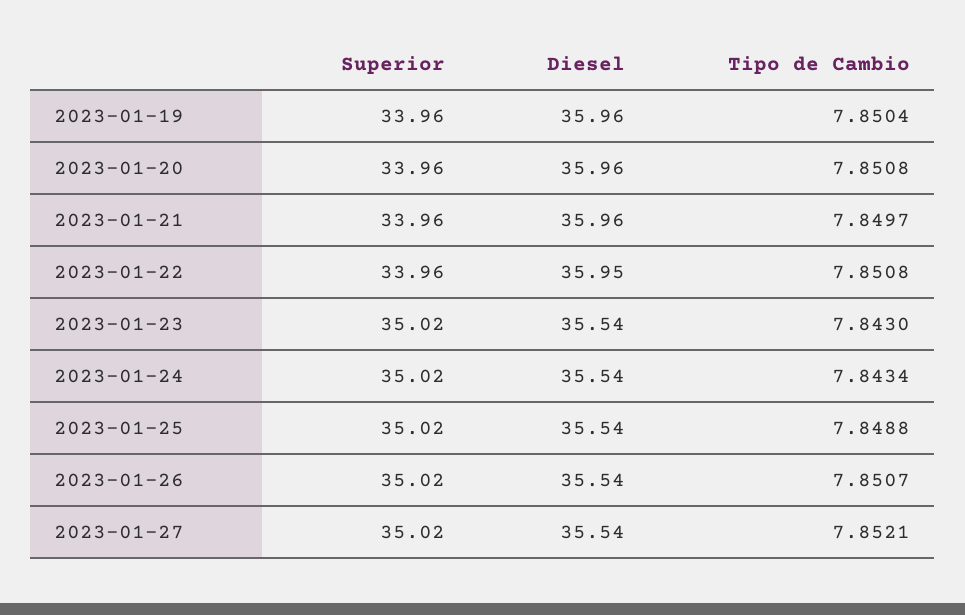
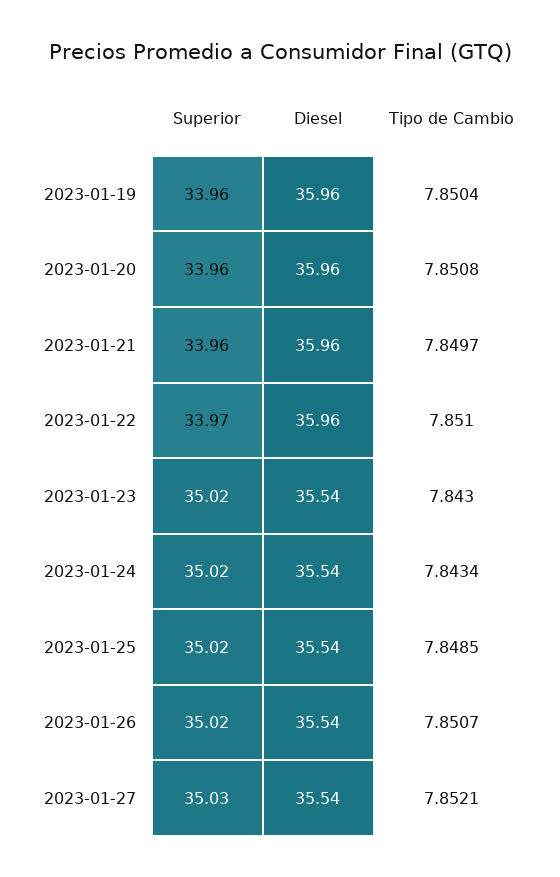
  {
    "Superior": {
      "2023-01-19": 33.96,
      "2023-01-20": 33.96,
      "2023-01-21": 33.96,
-     "2023-01-22": 33.96,
+     "2023-01-22": 33.97,
      "2023-01-23": 35.02,
      "2023-01-24": 35.02,
      "2023-01-25": 35.02,
      "2023-01-26": 35.02,
-     "2023-01-27": 35.02
+     "2023-01-27": 35.03
    },
    "Diesel": {
      "2023-01-19": 35.96,
      "2023-01-20": 35.96,
      "2023-01-21": 35.96,
-     "2023-01-22": 35.95,
+     "2023-01-22": 35.96,
      "2023-01-23": 35.54,
      "2023-01-24": 35.54,
      "2023-01-25": 35.54,
      "2023-01-26": 35.54,
      "2023-01-27": 35.54
    },
    "Tipo de Cambio": {
      "2023-01-19": 7.8504,
      "2023-01-20": 7.8508,
      "2023-01-21": 7.8497,
-     "2023-01-22": 7.8508,
+     "2023-01-22": 7.851,
      "2023-01-23": 7.843,
      "2023-01-24": 7.8434,
-     "2023-01-25": 7.8488,
+     "2023-01-25": 7.8485,
      "2023-01-26": 7.8507,
      "2023-01-27": 7.8521
    }
  }

